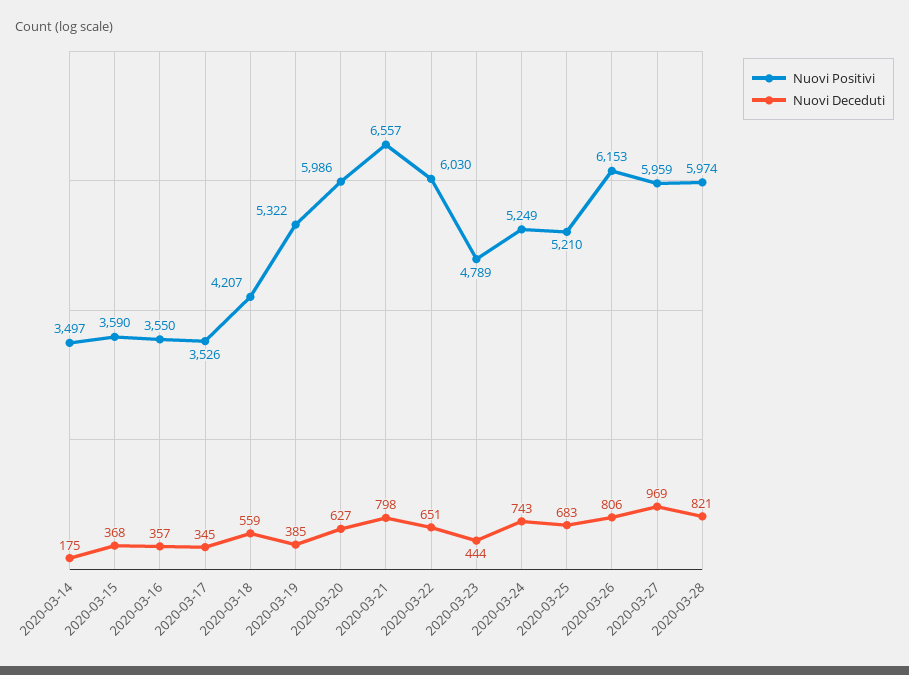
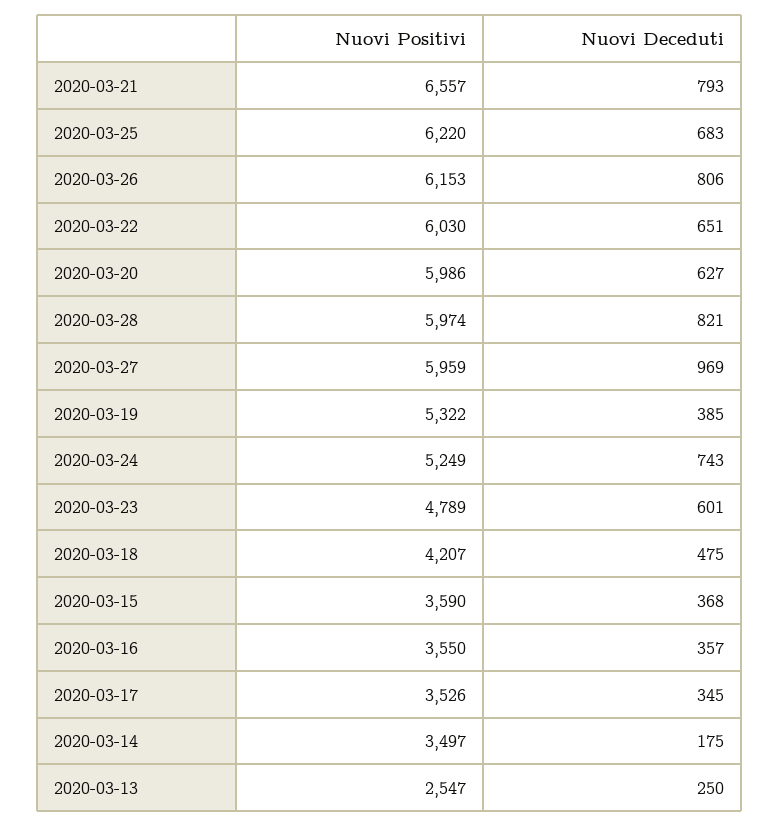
  {
    "Nuovi Positivi": {
      "2020-03-14": 3497,
      "2020-03-15": 3590,
      "2020-03-16": 3550,
      "2020-03-17": 3526,
      "2020-03-18": 4207,
      "2020-03-19": 5322,
      "2020-03-20": 5986,
      "2020-03-21": 6557,
      "2020-03-22": 6030,
      "2020-03-23": 4789,
      "2020-03-24": 5249,
-     "2020-03-25": 5210,
+     "2020-03-25": 6220,
      "2020-03-26": 6153,
      "2020-03-27": 5959,
-     "2020-03-28": 5974
+     "2020-03-28": 5974,
+     "2020-03-13": 2547
    },
    "Nuovi Deceduti": {
      "2020-03-14": 175,
      "2020-03-15": 368,
      "2020-03-16": 357,
      "2020-03-17": 345,
-     "2020-03-18": 559,
+     "2020-03-18": 475,
      "2020-03-19": 385,
      "2020-03-20": 627,
-     "2020-03-21": 798,
+     "2020-03-21": 793,
      "2020-03-22": 651,
-     "2020-03-23": 444,
+     "2020-03-23": 601,
      "2020-03-24": 743,
      "2020-03-25": 683,
      "2020-03-26": 806,
      "2020-03-27": 969,
-     "2020-03-28": 821
+     "2020-03-28": 821,
+     "2020-03-13": 250
    }
  }

